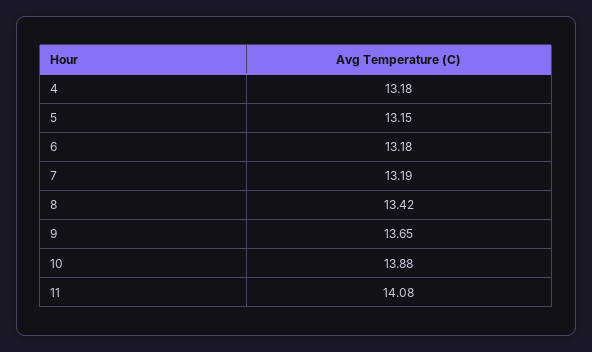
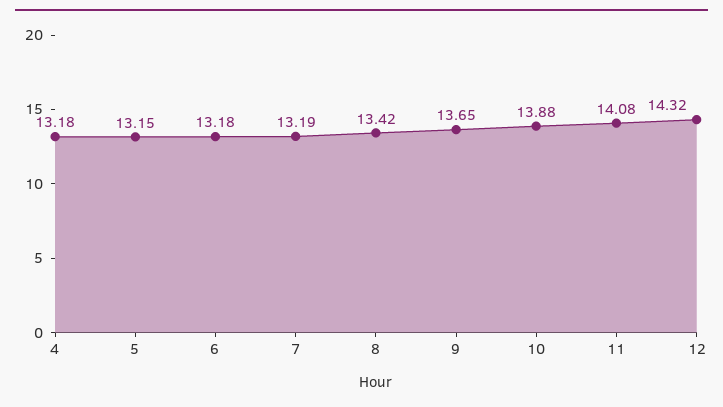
  {
    "4": 13.18,
    "5": 13.15,
    "6": 13.18,
    "7": 13.19,
    "8": 13.42,
    "9": 13.65,
    "10": 13.88,
-   "11": 14.08
+   "11": 14.08,
+   "12": 14.32
  }

